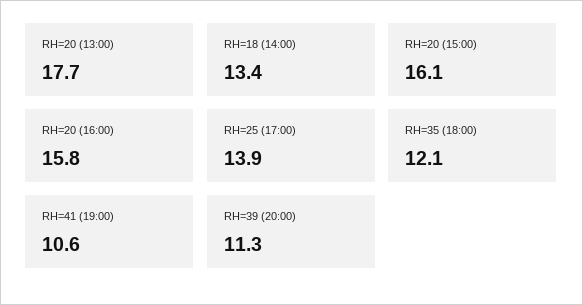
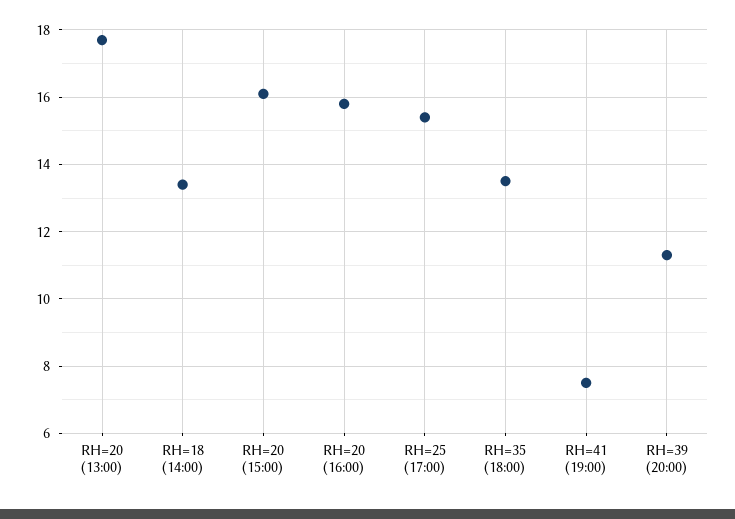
  {
    "RH=20 (13:00)": 17.7,
    "RH=18 (14:00)": 13.4,
    "RH=20 (15:00)": 16.1,
    "RH=20 (16:00)": 15.8,
-   "RH=25 (17:00)": 13.9,
+   "RH=25 (17:00)": 15.5,
-   "RH=35 (18:00)": 12.1,
+   "RH=35 (18:00)": 13.5,
-   "RH=41 (19:00)": 10.6,
+   "RH=41 (19:00)": 7.5,
    "RH=39 (20:00)": 11.3
  }

